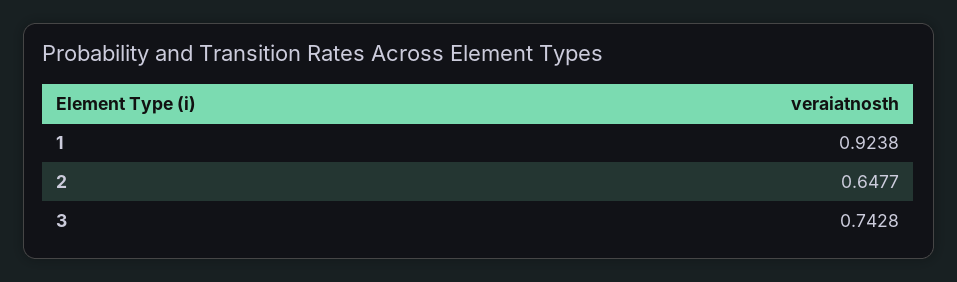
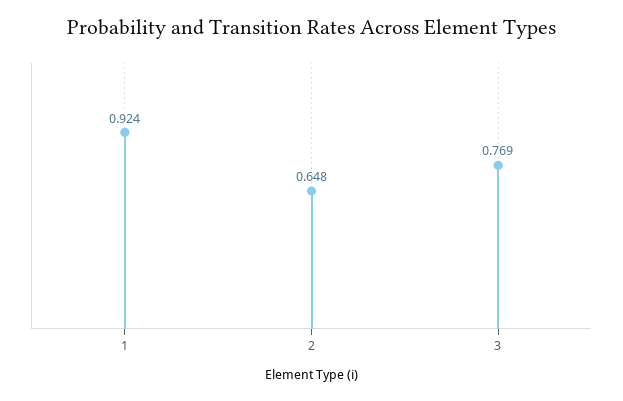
  {
    "1": 0.9238,
    "2": 0.6477,
-   "3": 0.7428
+   "3": 0.769
  }

